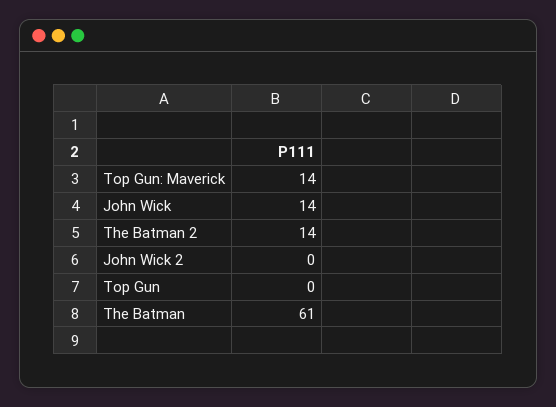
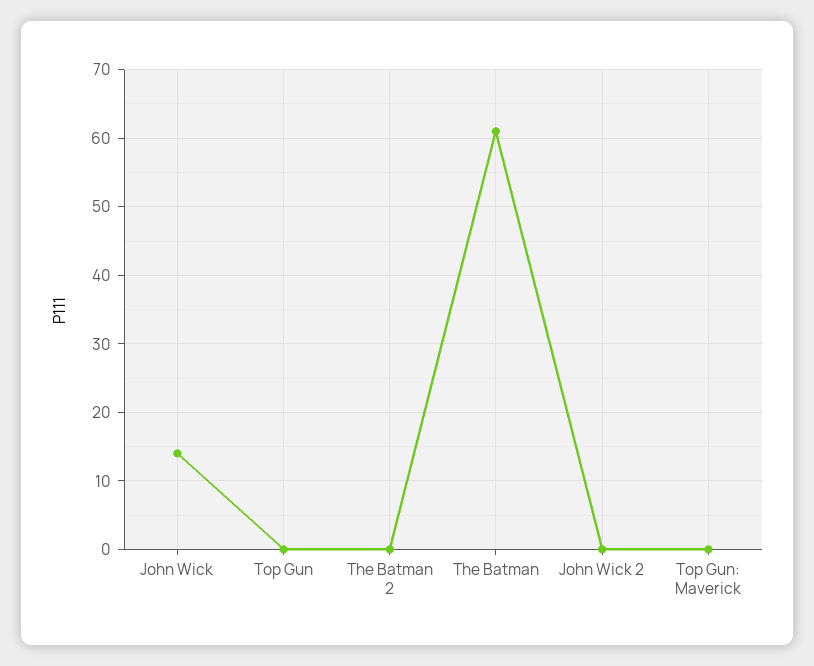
  {
-   "Top Gun: Maverick": 14,
+   "Top Gun: Maverick": 0,
    "John Wick": 14,
-   "The Batman 2": 14,
+   "The Batman 2": 0,
    "John Wick 2": 0,
    "Top Gun": 0,
    "The Batman": 61
  }

